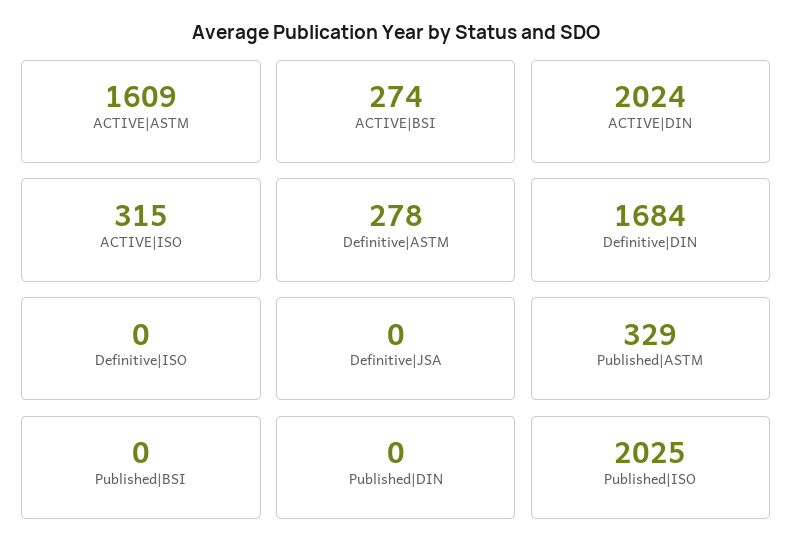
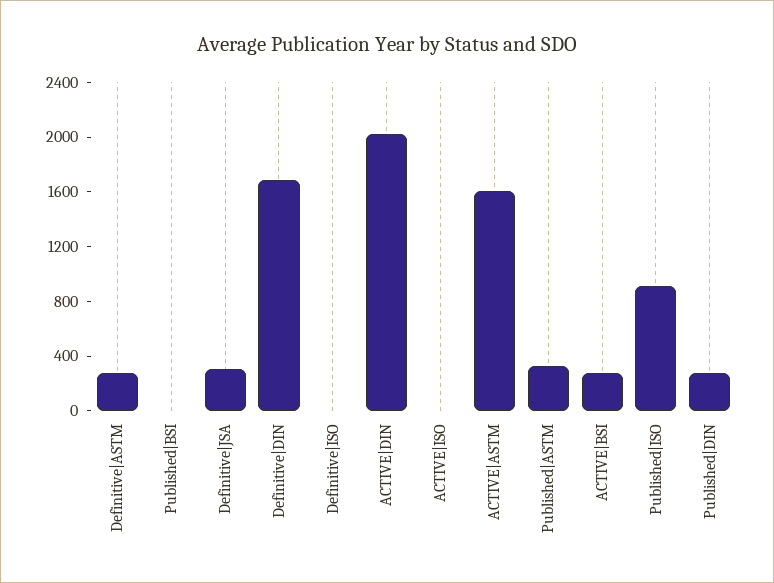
  {
    "ACTIVE|ASTM": 1609,
    "ACTIVE|BSI": 274,
    "ACTIVE|DIN": 2024,
-   "ACTIVE|ISO": 315,
+   "ACTIVE|ISO": 0,
    "Definitive|ASTM": 278,
    "Definitive|DIN": 1684,
    "Definitive|ISO": 0,
-   "Definitive|JSA": 0,
+   "Definitive|JSA": 300,
    "Published|ASTM": 329,
    "Published|BSI": 0,
-   "Published|DIN": 0,
+   "Published|DIN": 300,
-   "Published|ISO": 2025
+   "Published|ISO": 900
  }

